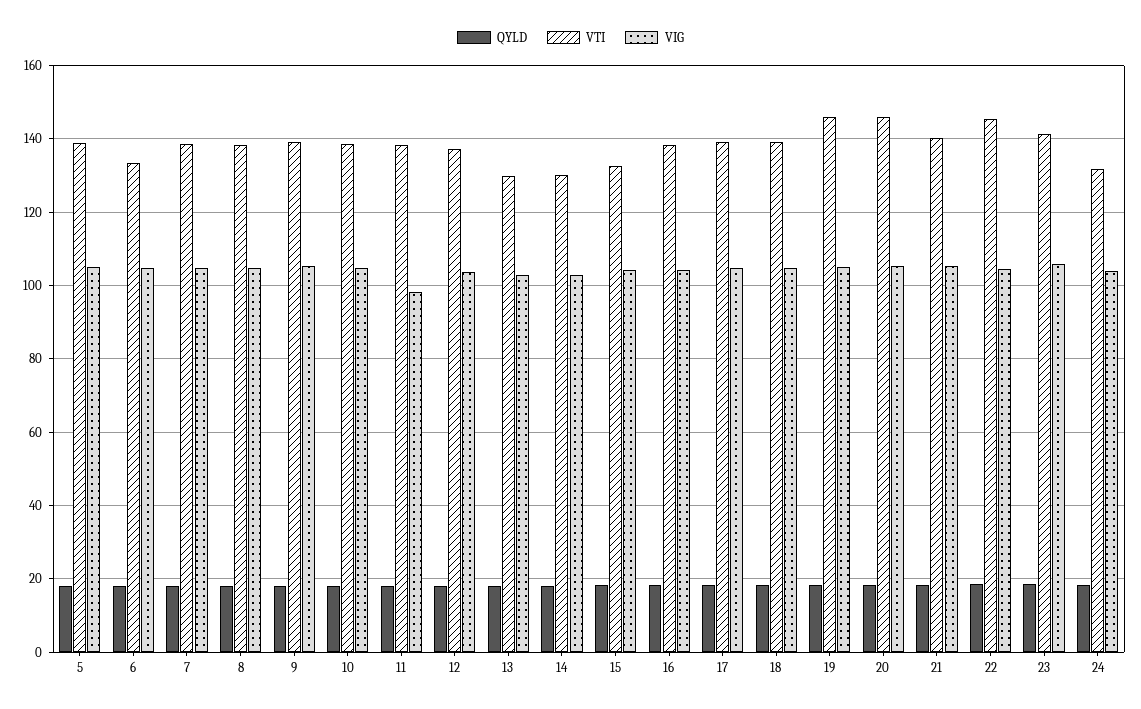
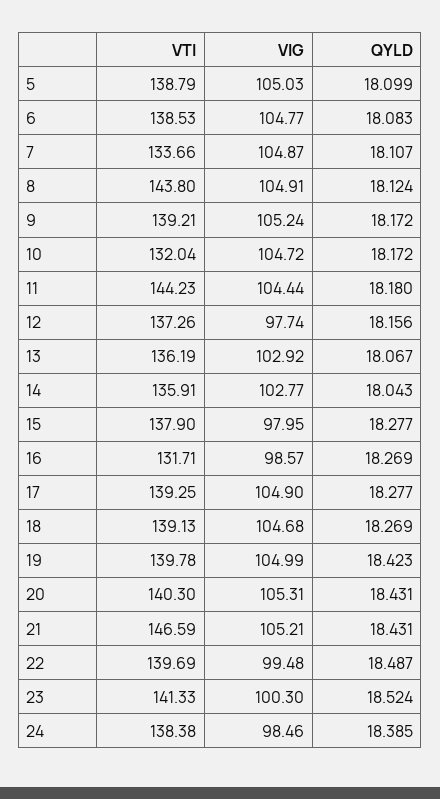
  {
    "QYLD": {
      "5": 18.099,
      "6": 18.083,
      "7": 18.107,
      "8": 18.124,
      "9": 18.172,
      "10": 18.172,
      "11": 18.18,
      "12": 18.156,
      "13": 18.067,
      "14": 18.043,
      "15": 18.277,
      "16": 18.269,
      "17": 18.277,
      "18": 18.269,
      "19": 18.423,
      "20": 18.431,
      "21": 18.431,
      "22": 18.487,
      "23": 18.524,
      "24": 18.385
    },
    "VTI": {
      "5": 138.79,
-     "6": 134,
+     "6": 138.53,
-     "7": 138,
+     "7": 133.66,
-     "8": 138,
+     "8": 143.8,
      "9": 139.21,
-     "10": 138,
+     "10": 132.04,
-     "11": 138,
+     "11": 144.23,
      "12": 137.26,
-     "13": 130,
+     "13": 136.19,
-     "14": 130,
+     "14": 135.91,
-     "15": 132,
+     "15": 137.9,
-     "16": 138,
+     "16": 131.71,
      "17": 139.25,
      "18": 139.13,
-     "19": 146,
+     "19": 139.78,
-     "20": 146,
+     "20": 140.3,
-     "21": 140,
+     "21": 146.59,
-     "22": 146,
+     "22": 139.69,
      "23": 141.33,
-     "24": 132
+     "24": 138.38
    },
    "VIG": {
      "5": 105.03,
      "6": 104.77,
      "7": 104.87,
      "8": 104.91,
      "9": 105.24,
      "10": 104.72,
-     "11": 98,
+     "11": 104.44,
-     "12": 104,
+     "12": 97.74,
      "13": 102.92,
      "14": 102.77,
-     "15": 104,
+     "15": 97.95,
-     "16": 104,
+     "16": 98.57,
      "17": 104.9,
      "18": 104.68,
      "19": 104.99,
      "20": 105.31,
      "21": 105.21,
-     "22": 104,
+     "22": 99.48,
-     "23": 106,
+     "23": 100.3,
-     "24": 104
+     "24": 98.46
    }
  }

